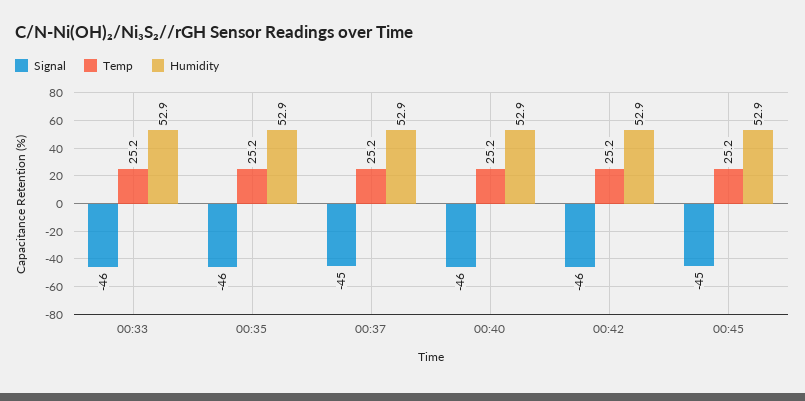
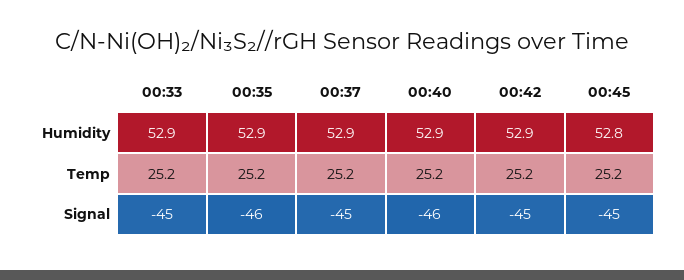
  {
    "Signal": {
-     "00:33": -46,
+     "00:33": -45,
      "00:35": -46,
      "00:37": -45,
      "00:40": -46,
-     "00:42": -46,
+     "00:42": -45,
      "00:45": -45
    },
    "Temp": {
      "00:33": 25.2,
      "00:35": 25.2,
      "00:37": 25.2,
      "00:40": 25.2,
      "00:42": 25.2,
      "00:45": 25.2
    },
    "Humidity": {
      "00:33": 52.9,
      "00:35": 52.9,
      "00:37": 52.9,
      "00:40": 52.9,
      "00:42": 52.9,
-     "00:45": 52.9
+     "00:45": 52.8
    }
  }

